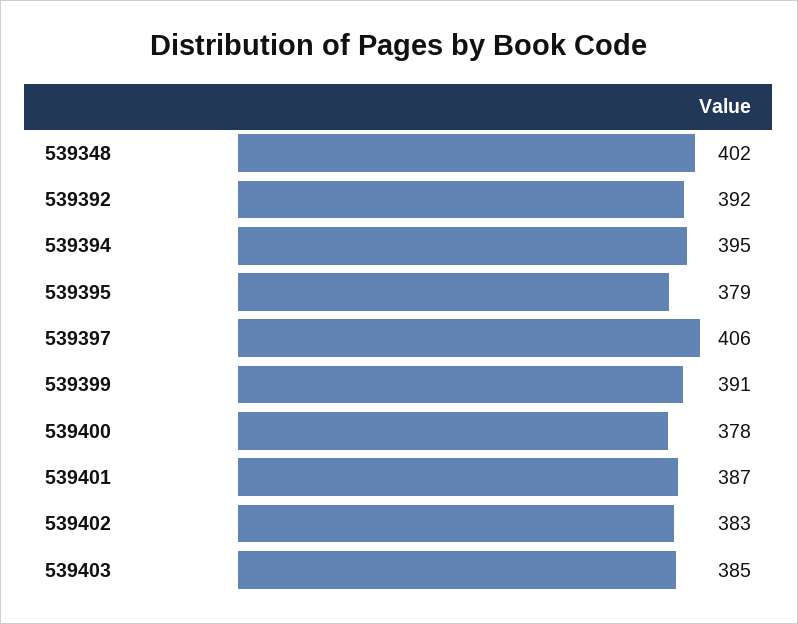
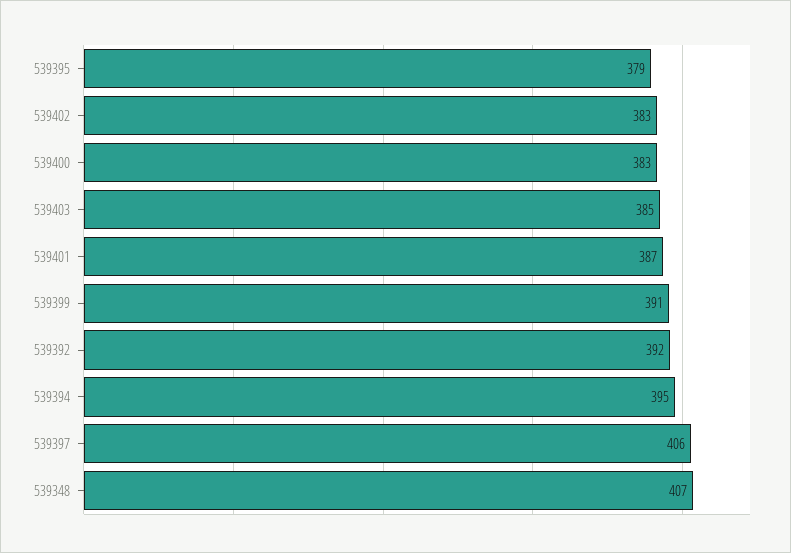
  {
-   "539348": 402,
+   "539348": 407,
    "539392": 392,
    "539394": 395,
    "539395": 379,
    "539397": 406,
    "539399": 391,
-   "539400": 378,
+   "539400": 383,
    "539401": 387,
    "539402": 383,
    "539403": 385
  }

